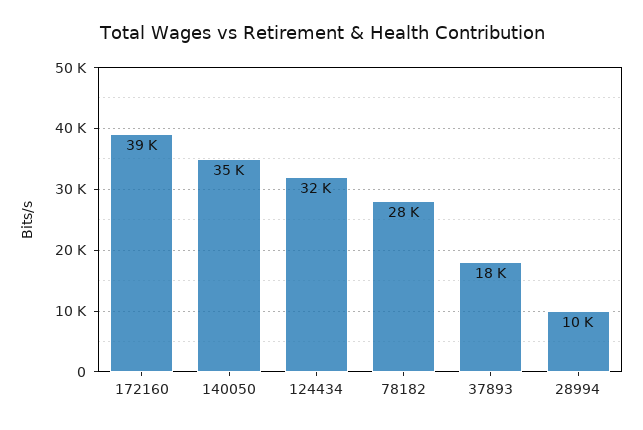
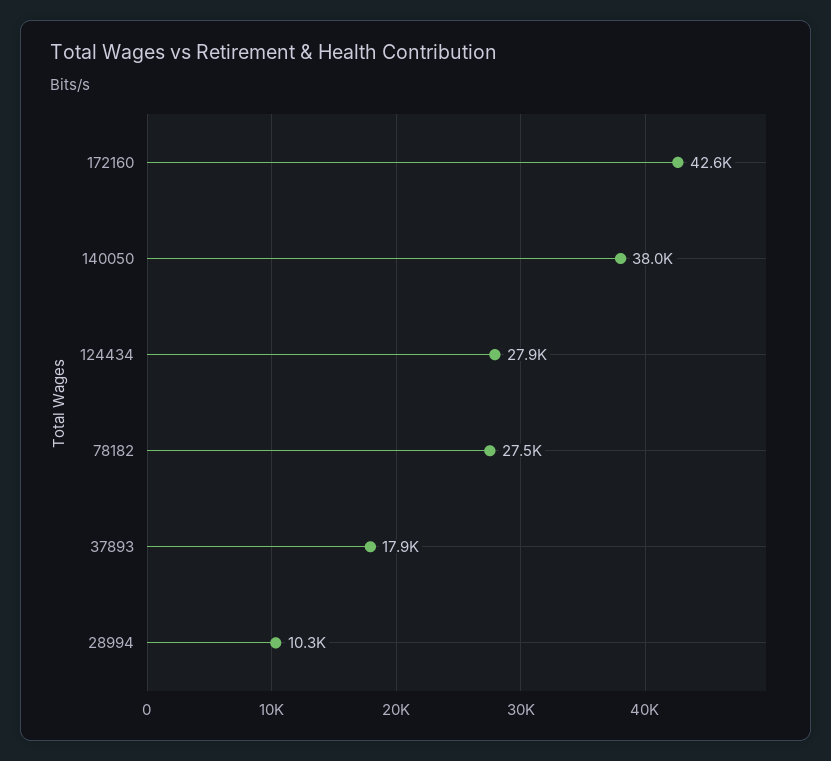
  {
-   "172160": 39000,
+   "172160": 42600,
-   "140050": 35000,
+   "140050": 38000,
-   "124434": 32000,
+   "124434": 27900,
    "78182": 27500,
    "37893": 17900,
    "28994": 10300
  }

